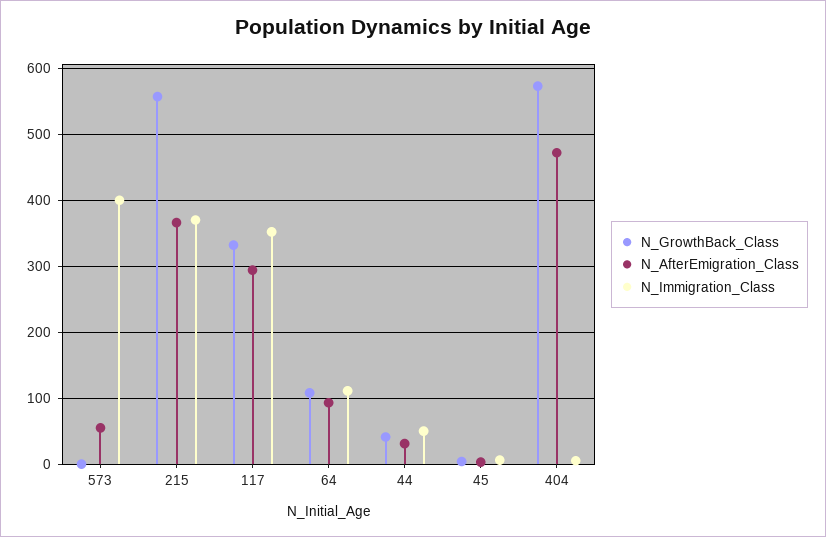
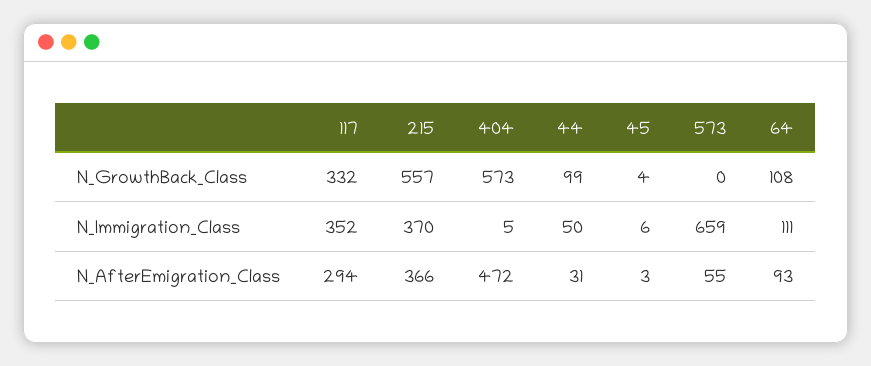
  {
    "N_GrowthBack_Class": {
      "573": 0,
      "215": 557,
      "117": 332,
      "64": 108,
-     "44": 40,
+     "44": 99,
      "45": 4,
      "404": 573
    },
    "N_AfterEmigration_Class": {
      "573": 55,
      "215": 366,
      "117": 294,
      "64": 93,
      "44": 31,
      "45": 3,
      "404": 472
    },
    "N_Immigration_Class": {
-     "573": 400,
+     "573": 659,
      "215": 370,
      "117": 352,
      "64": 111,
      "44": 50,
      "45": 6,
      "404": 5
    }
  }

